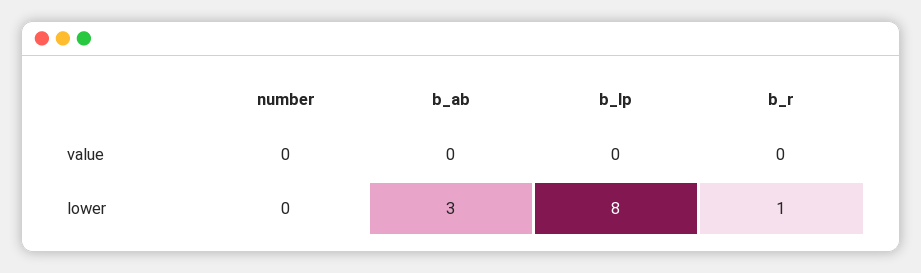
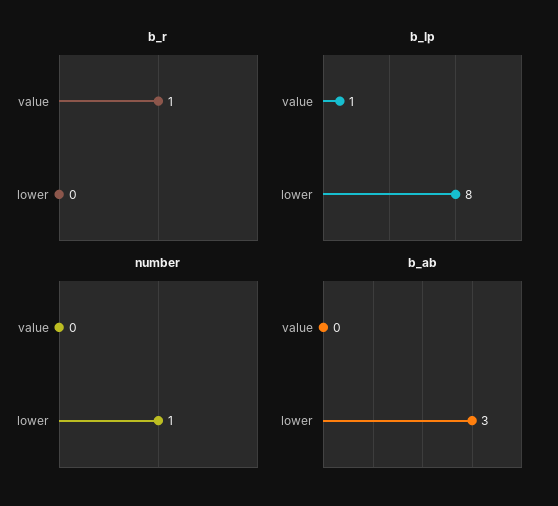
  {
    "number": {
      "value": 0,
-     "lower": 0
+     "lower": 1
    },
    "b_ab": {
      "value": 0,
      "lower": 3
    },
    "b_lp": {
-     "value": 0,
+     "value": 1,
      "lower": 8
    },
    "b_r": {
-     "value": 0,
+     "value": 1,
-     "lower": 1
+     "lower": 0
    }
  }

